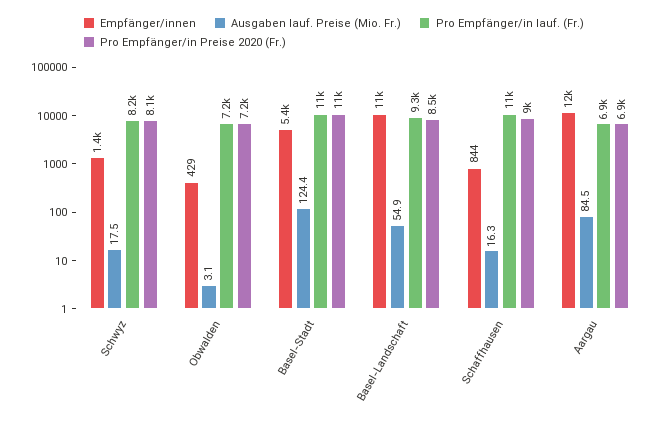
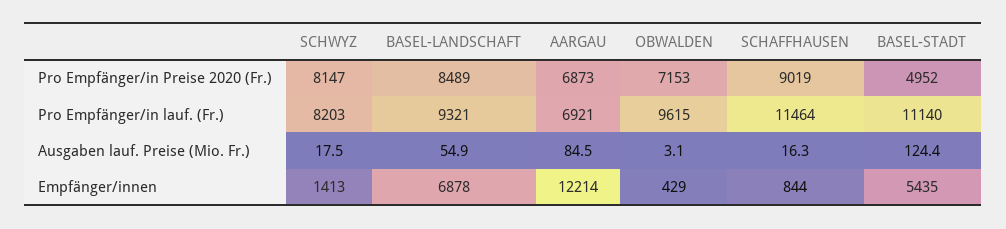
  {
    "Empfänger/innen": {
      "Schwyz": 1413,
      "Obwalden": 429,
      "Basel-Stadt": 5435,
-     "Basel-Landschaft": 11000,
+     "Basel-Landschaft": 6878,
      "Schaffhausen": 844,
      "Aargau": 12214
    },
    "Ausgaben lauf. Preise (Mio. Fr.)": {
      "Schwyz": 17.5,
      "Obwalden": 3.1,
      "Basel-Stadt": 124.4,
      "Basel-Landschaft": 54.9,
      "Schaffhausen": 16.3,
      "Aargau": 84.5
    },
    "Pro Empfänger/in lauf. (Fr.)": {
      "Schwyz": 8203,
-     "Obwalden": 7200,
+     "Obwalden": 9615,
      "Basel-Stadt": 11140,
      "Basel-Landschaft": 9321,
      "Schaffhausen": 11464,
      "Aargau": 6921
    },
    "Pro Empfänger/in Preise 2020 (Fr.)": {
      "Schwyz": 8147,
      "Obwalden": 7153,
-     "Basel-Stadt": 11000,
+     "Basel-Stadt": 4952,
      "Basel-Landschaft": 8489,
      "Schaffhausen": 9019,
      "Aargau": 6873
    }
  }

